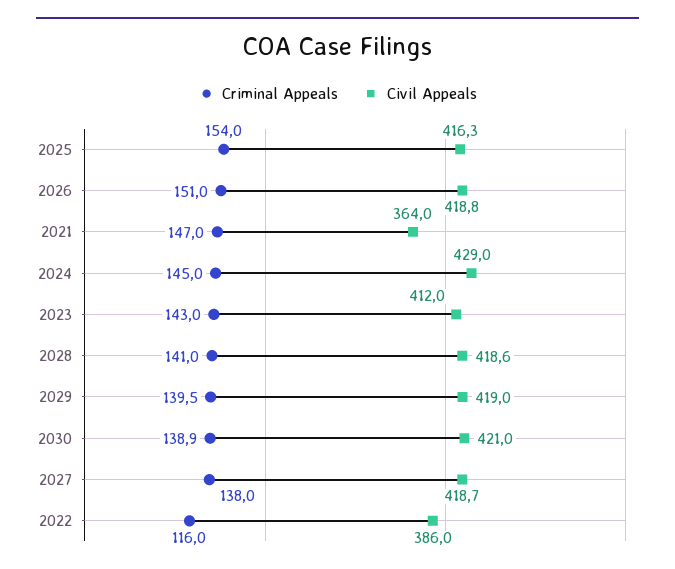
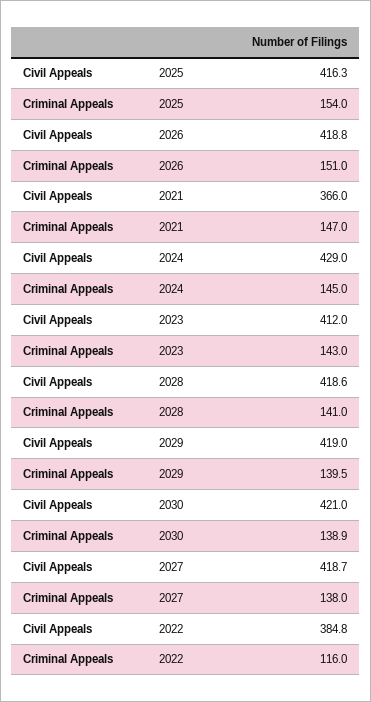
  {
    "Criminal Appeals": {
      "2025": 154,
      "2026": 151,
      "2021": 147,
      "2024": 145,
      "2023": 143,
      "2028": 141,
      "2029": 139.5,
      "2030": 138.9,
      "2027": 138,
      "2022": 116
    },
    "Civil Appeals": {
      "2025": 416.3,
      "2026": 418.8,
-     "2021": 364,
+     "2021": 366,
      "2024": 429,
      "2023": 412,
      "2028": 418.6,
      "2029": 419,
      "2030": 421,
      "2027": 418.7,
-     "2022": 386
+     "2022": 384.8
    }
  }

